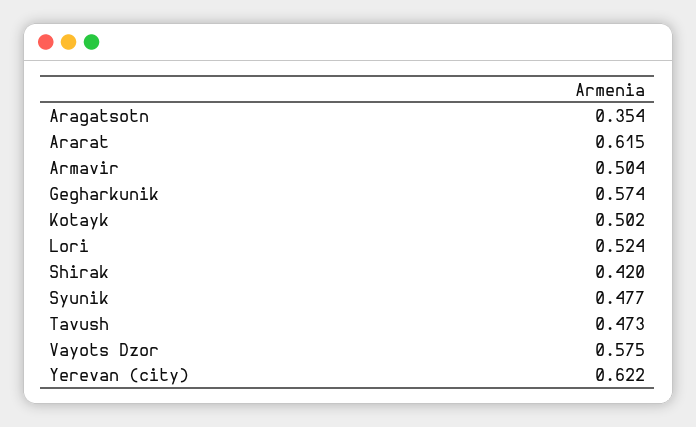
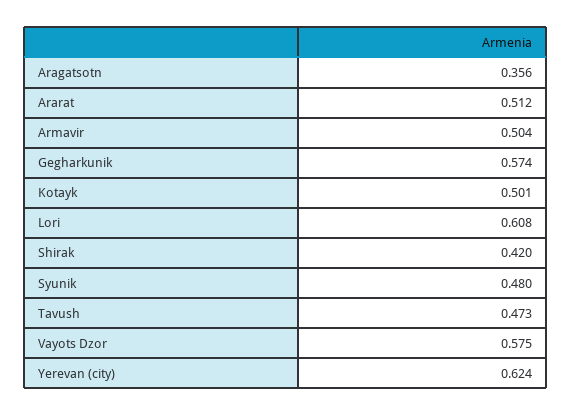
  {
-   "Aragatsotn": 0.354,
+   "Aragatsotn": 0.356,
-   "Ararat": 0.615,
+   "Ararat": 0.512,
    "Armavir": 0.504,
    "Gegharkunik": 0.574,
-   "Kotayk": 0.502,
+   "Kotayk": 0.501,
-   "Lori": 0.524,
+   "Lori": 0.608,
    "Shirak": 0.42,
-   "Syunik": 0.477,
+   "Syunik": 0.48,
    "Tavush": 0.473,
    "Vayots Dzor": 0.575,
-   "Yerevan (city)": 0.622
+   "Yerevan (city)": 0.624
  }

